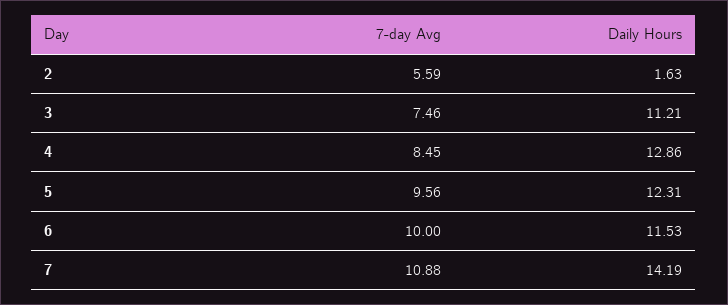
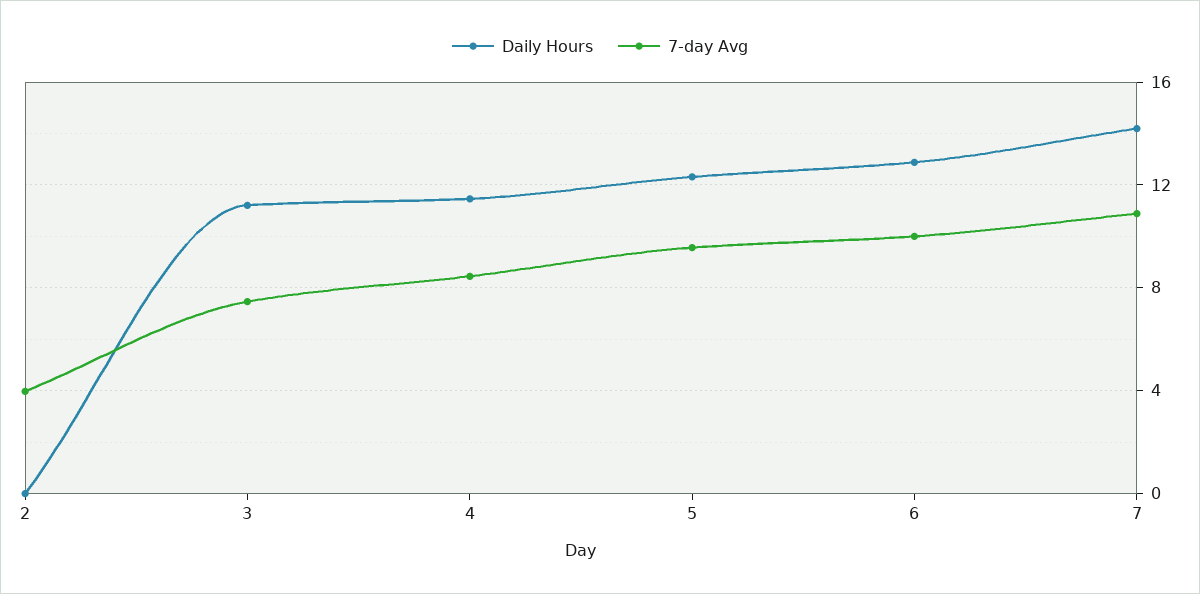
  {
    "7-day Avg": {
-     "2": 5.59,
+     "2": 4,
      "3": 7.46,
      "4": 8.45,
      "5": 9.56,
      "6": 10,
      "7": 10.88
    },
    "Daily Hours": {
-     "2": 1.63,
+     "2": 0,
      "3": 11.21,
-     "4": 12.86,
+     "4": 11.5,
      "5": 12.31,
-     "6": 11.53,
+     "6": 13,
      "7": 14.19
    }
  }

